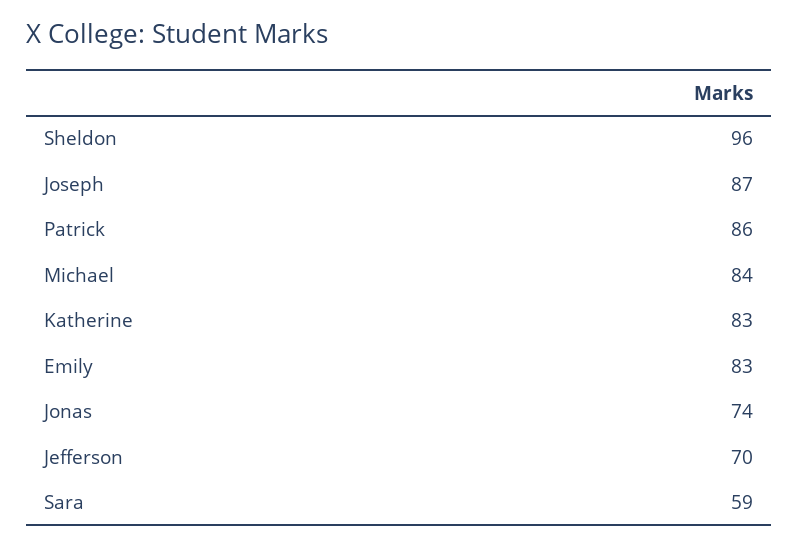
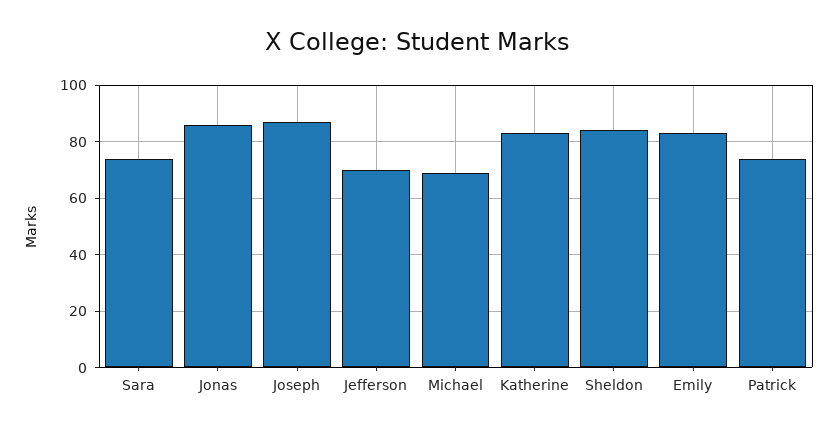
  {
-   "Sheldon": 96,
+   "Sheldon": 85,
    "Joseph": 87,
-   "Patrick": 86,
+   "Patrick": 75,
-   "Michael": 84,
+   "Michael": 70,
    "Katherine": 83,
    "Emily": 83,
-   "Jonas": 74,
+   "Jonas": 85,
    "Jefferson": 70,
-   "Sara": 59
+   "Sara": 75
  }

